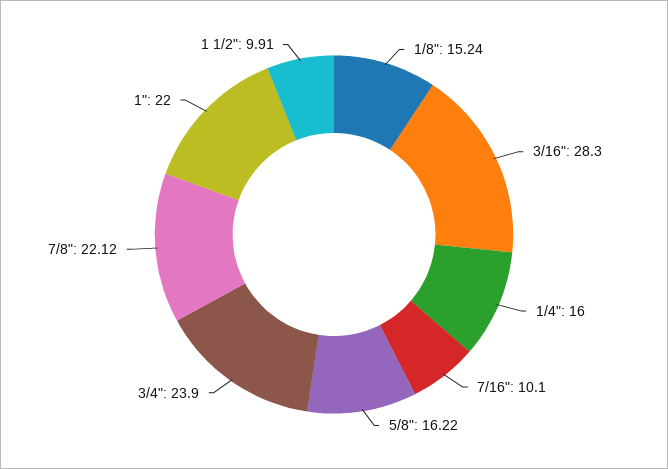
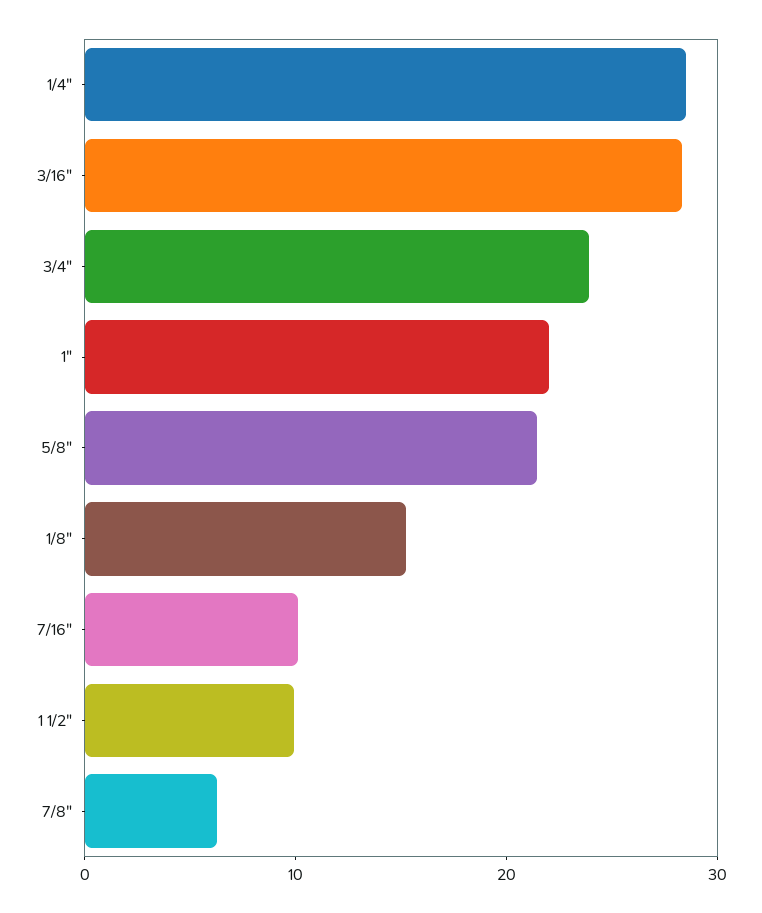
  {
    "1/8\"": 15.24,
    "3/16\"": 28.3,
-   "1/4\"": 16,
+   "1/4\"": 28,
    "7/16\"": 10.1,
-   "5/8\"": 16.22,
+   "5/8\"": 22,
    "3/4\"": 23.9,
-   "7/8\"": 22.12,
+   "7/8\"": 6,
    "1\"": 22,
    "1 1/2\"": 9.91
  }

